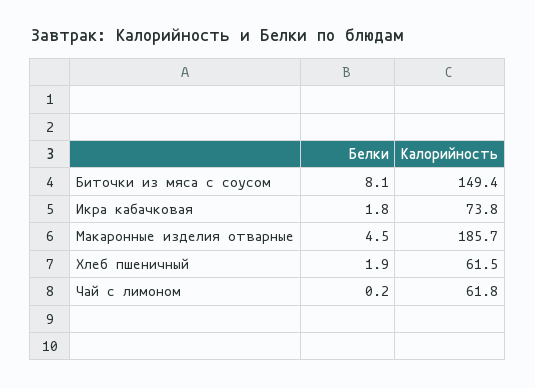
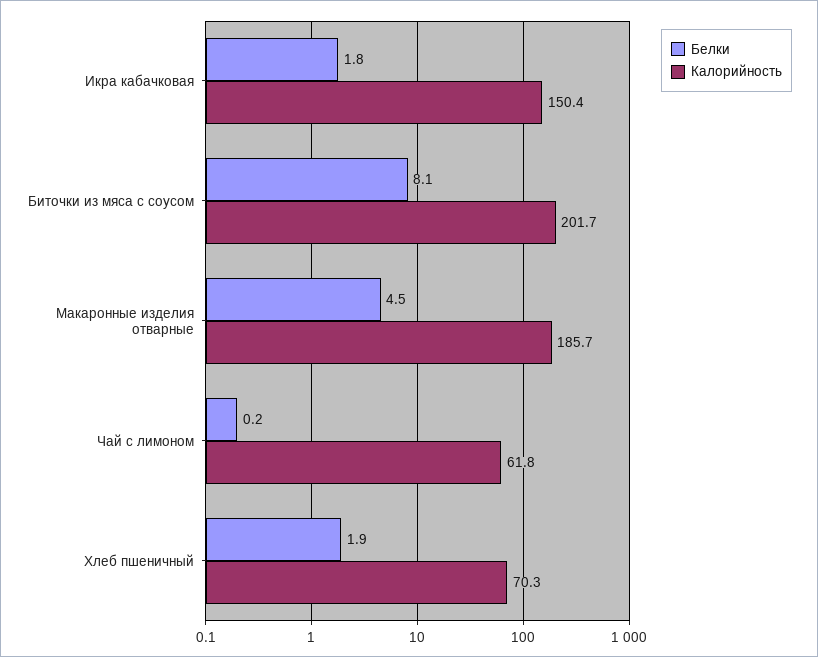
  {
    "Белки": {
      "Биточки из мяса с соусом": 8.1,
      "Икра кабачковая": 1.8,
      "Макаронные изделия отварные": 4.5,
      "Хлеб пшеничный": 1.9,
      "Чай с лимоном": 0.2
    },
    "Калорийность": {
-     "Биточки из мяса с соусом": 149.4,
+     "Биточки из мяса с соусом": 201.7,
-     "Икра кабачковая": 73.8,
+     "Икра кабачковая": 150.4,
      "Макаронные изделия отварные": 185.7,
-     "Хлеб пшеничный": 61.5,
+     "Хлеб пшеничный": 70.3,
      "Чай с лимоном": 61.8
    }
  }

